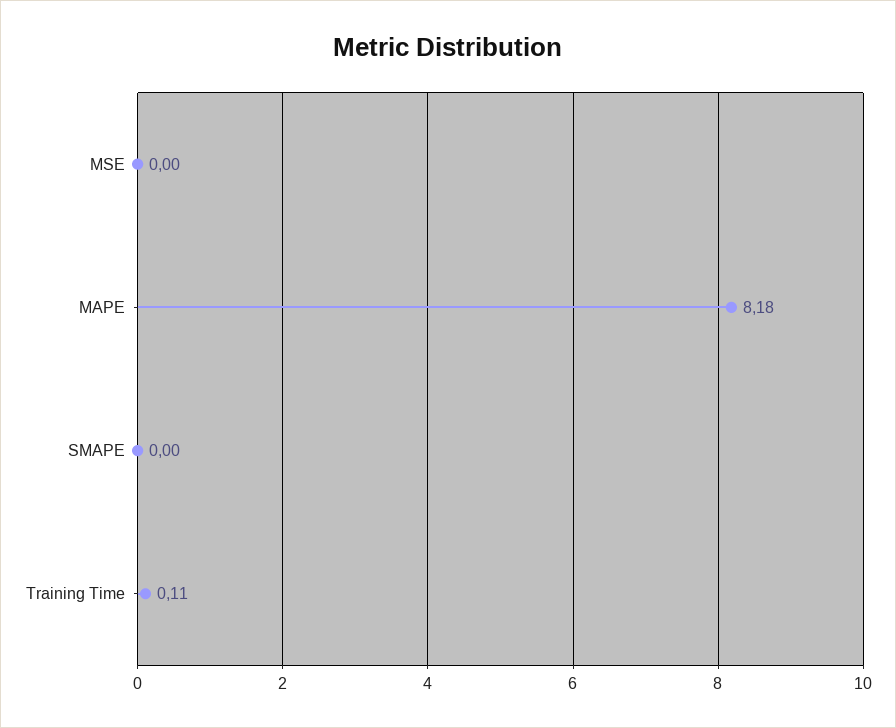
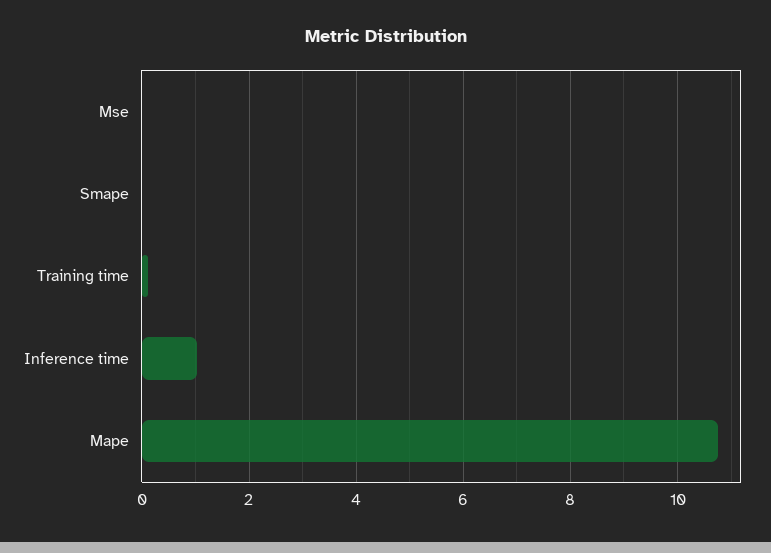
  {
    "MSE": 0,
-   "MAPE": 8.18,
+   "MAPE": 10.8,
    "SMAPE": 0,
-   "Training Time": 0.11
+   "Training Time": 0.11,
+   "Inference time": 1
  }

